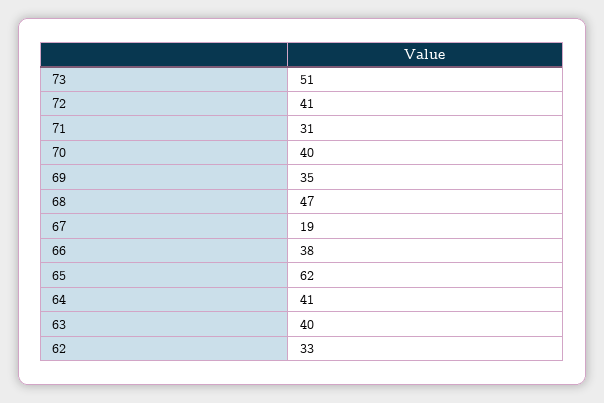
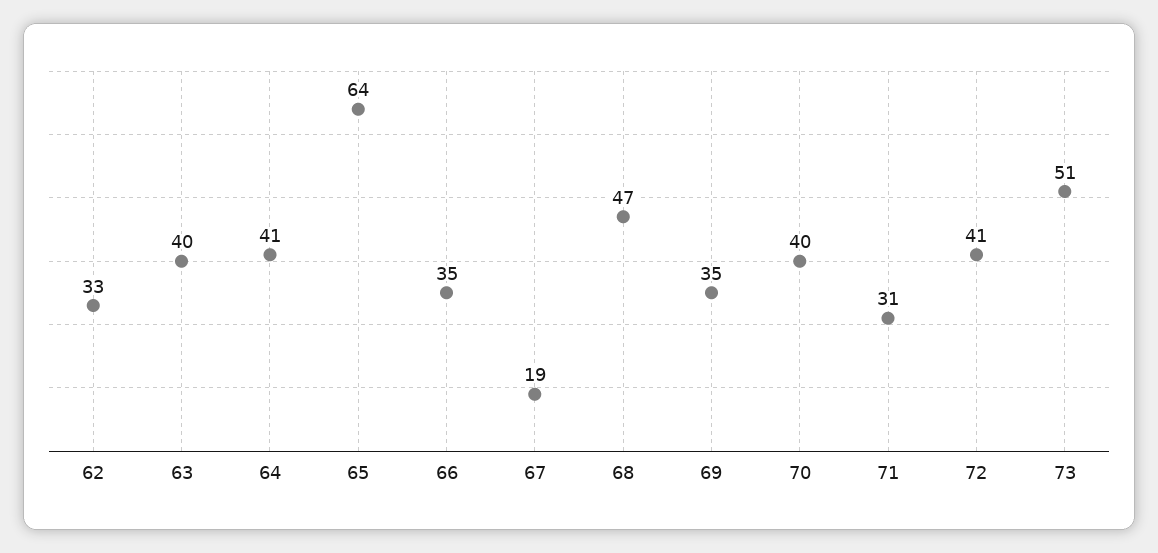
  {
    "73": 51,
    "72": 41,
    "71": 31,
    "70": 40,
    "69": 35,
    "68": 47,
    "67": 19,
-   "66": 38,
+   "66": 35,
-   "65": 62,
+   "65": 64,
    "64": 41,
    "63": 40,
    "62": 33
  }

